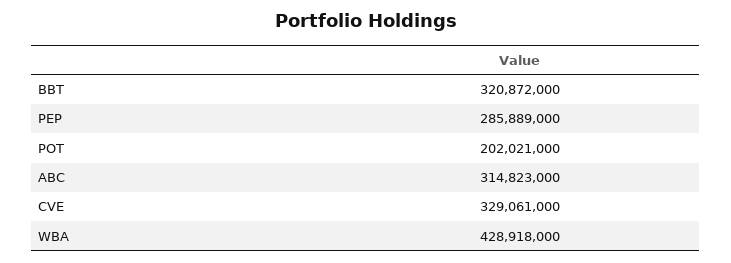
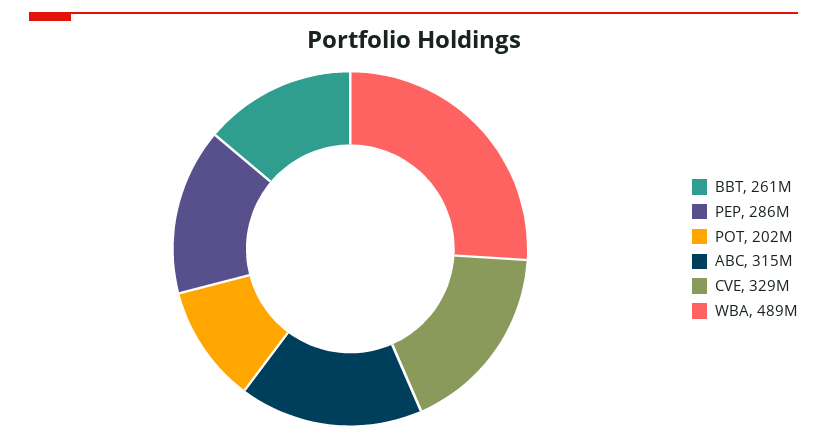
  {
-   "BBT": 320872000,
+   "BBT": 261000000,
    "PEP": 285889000,
    "POT": 202021000,
    "ABC": 314823000,
    "CVE": 329061000,
-   "WBA": 428918000
+   "WBA": 489000000
  }

